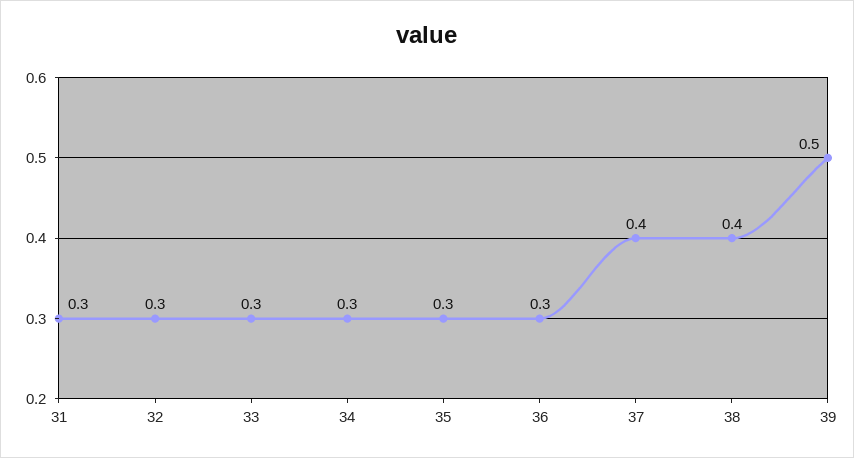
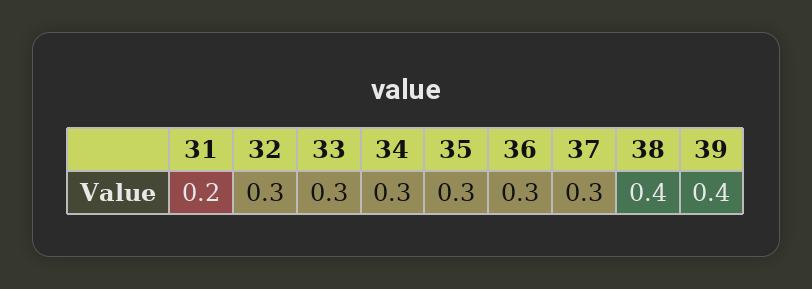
  {
-   "31": 0.3,
+   "31": 0.2,
    "32": 0.3,
    "33": 0.3,
    "34": 0.3,
    "35": 0.3,
    "36": 0.3,
-   "37": 0.4,
+   "37": 0.3,
    "38": 0.4,
-   "39": 0.5
+   "39": 0.4
  }

